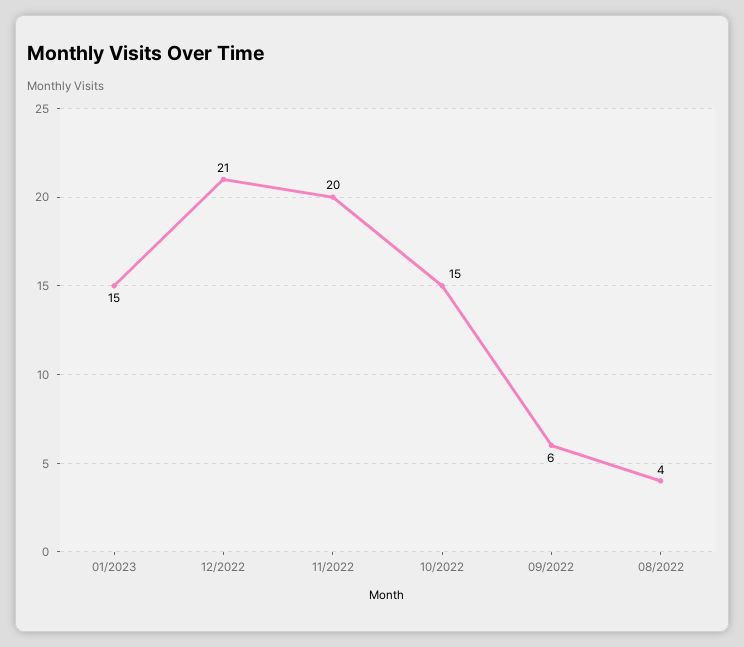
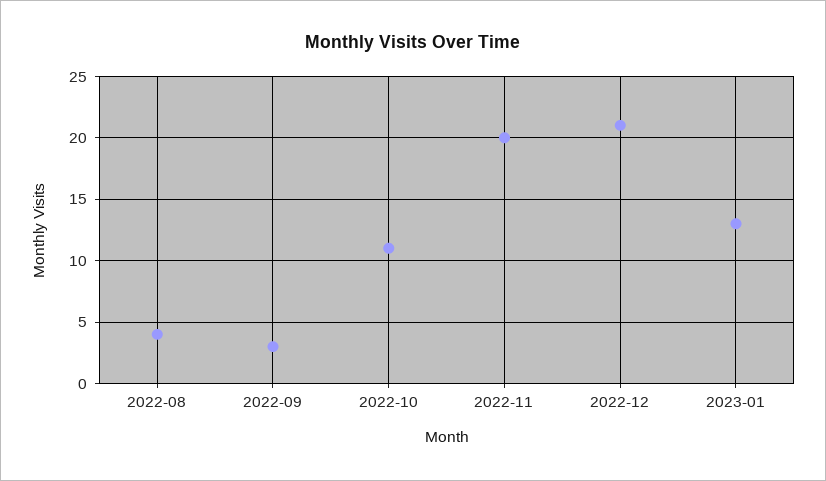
  {
-   "01/2023": 15,
+   "01/2023": 13,
    "12/2022": 21,
    "11/2022": 20,
-   "10/2022": 15,
+   "10/2022": 11,
-   "09/2022": 6,
+   "09/2022": 3,
    "08/2022": 4
  }

